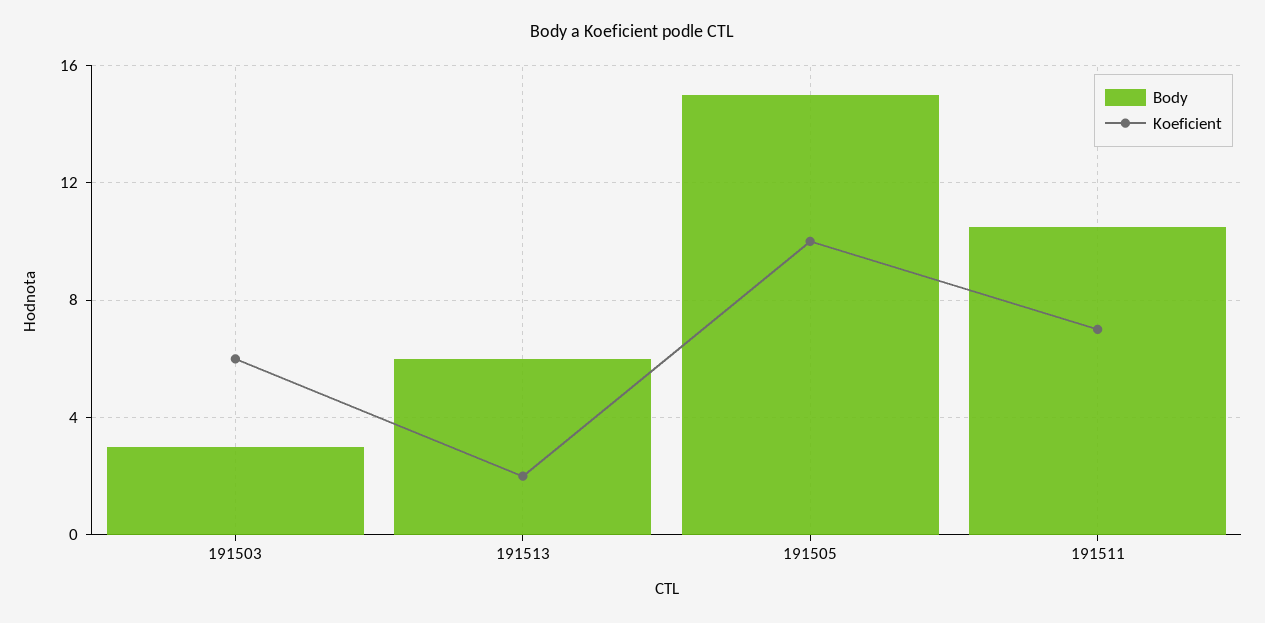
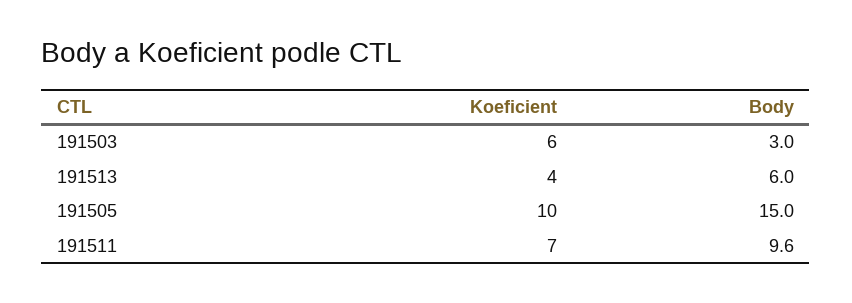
  {
    "Body": {
      "191503": 3,
      "191513": 6,
      "191505": 15,
-     "191511": 10.5
+     "191511": 9.6
    },
    "Koeficient": {
      "191503": 6,
-     "191513": 2,
+     "191513": 4,
      "191505": 10,
      "191511": 7
    }
  }

